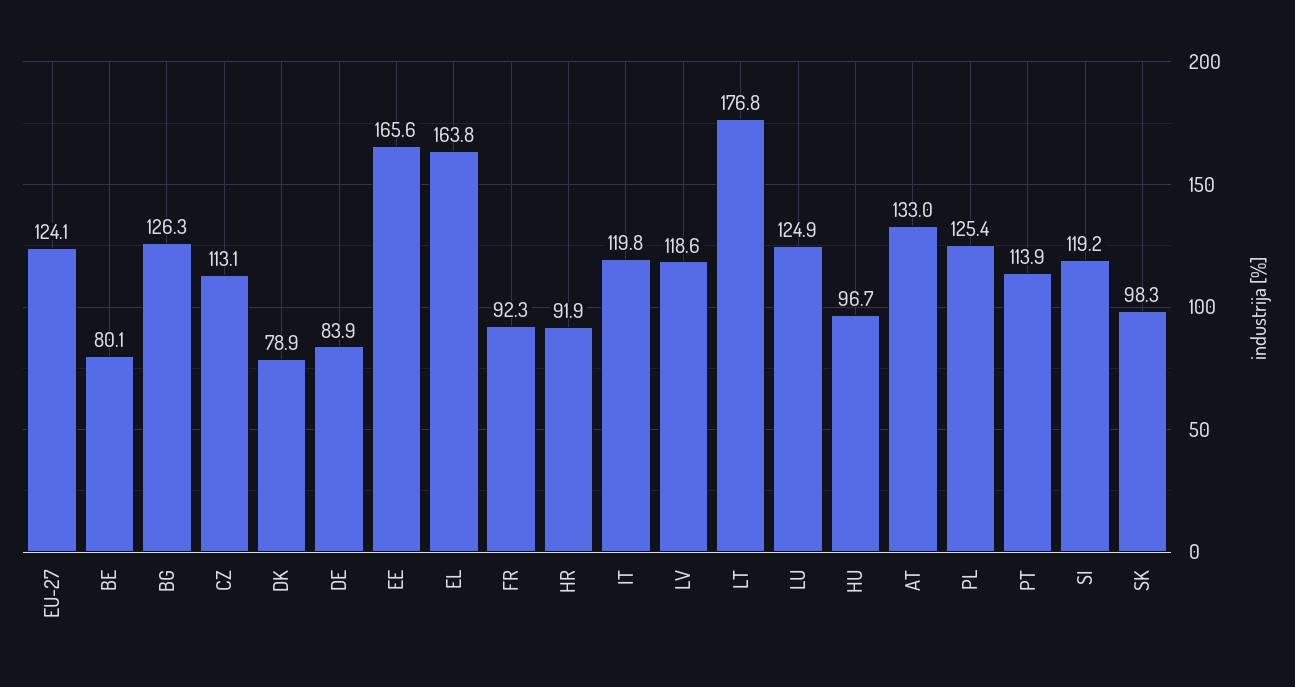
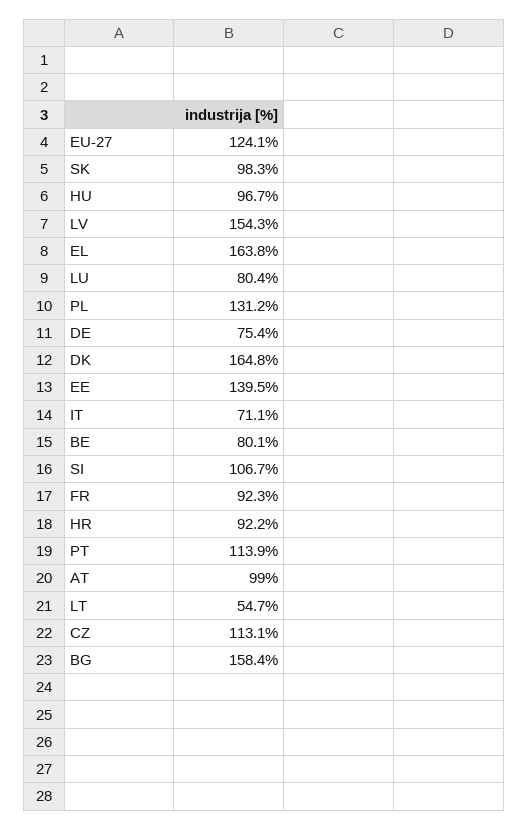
  {
    "EU-27": 124.1,
    "BE": 80.1,
-   "BG": 126.3,
+   "BG": 158.4,
    "CZ": 113.1,
-   "DK": 78.9,
+   "DK": 164.8,
-   "DE": 83.9,
+   "DE": 75.4,
-   "EE": 165.6,
+   "EE": 139.5,
    "EL": 163.8,
    "FR": 92.3,
-   "HR": 91.9,
+   "HR": 92.2,
-   "IT": 119.8,
+   "IT": 71.1,
-   "LV": 118.6,
+   "LV": 154.3,
-   "LT": 176.8,
+   "LT": 54.7,
-   "LU": 124.9,
+   "LU": 80.4,
    "HU": 96.7,
-   "AT": 133,
+   "AT": 99,
-   "PL": 125.4,
+   "PL": 131.2,
    "PT": 113.9,
-   "SI": 119.2,
+   "SI": 106.7,
    "SK": 98.3
  }

